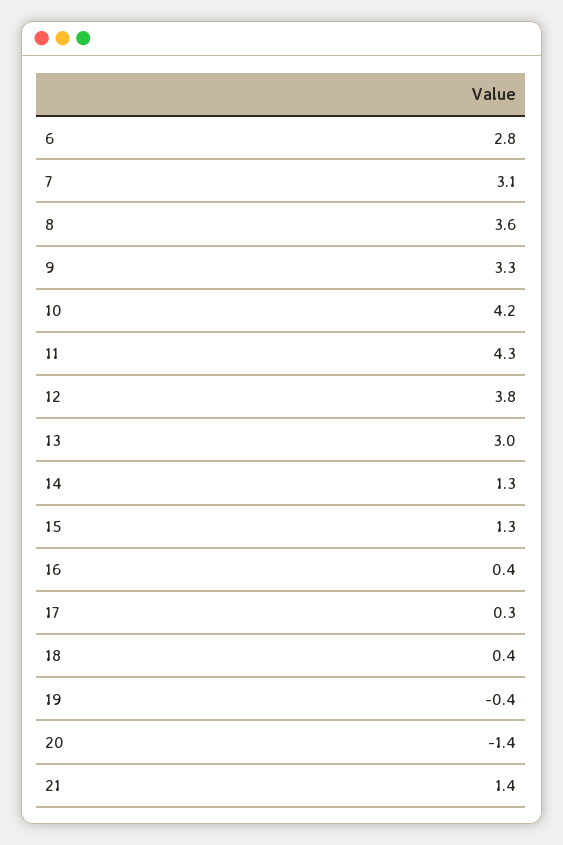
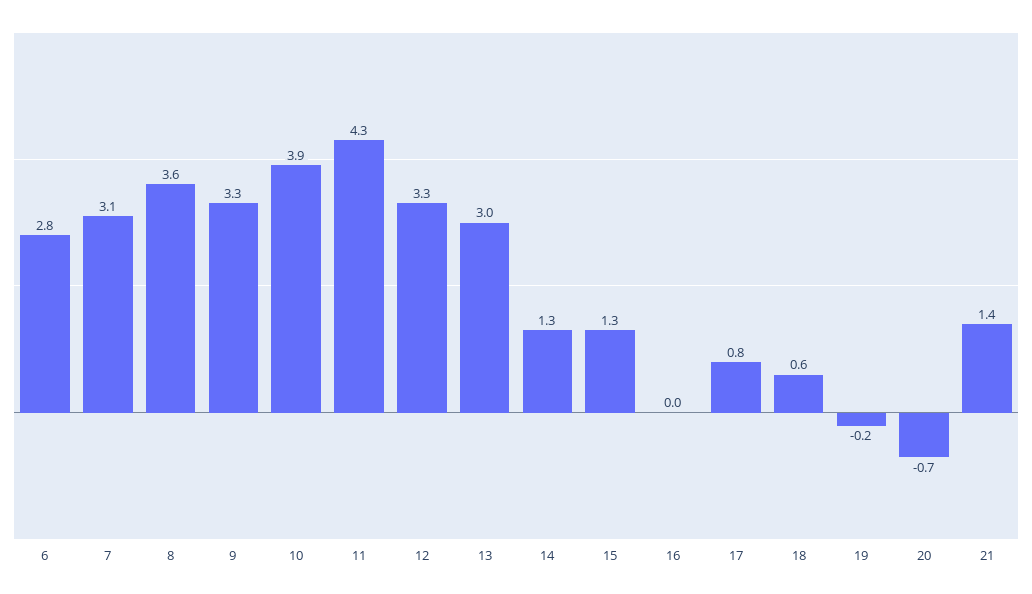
  {
    "6": 2.8,
    "7": 3.1,
    "8": 3.6,
    "9": 3.3,
-   "10": 4.2,
+   "10": 3.9,
    "11": 4.3,
-   "12": 3.8,
+   "12": 3.3,
    "13": 3,
    "14": 1.3,
    "15": 1.3,
-   "16": 0.4,
+   "16": 0,
-   "17": 0.3,
+   "17": 0.8,
-   "18": 0.4,
+   "18": 0.6,
-   "19": -0.4,
+   "19": -0.2,
-   "20": -1.4,
+   "20": -0.7,
    "21": 1.4
  }

